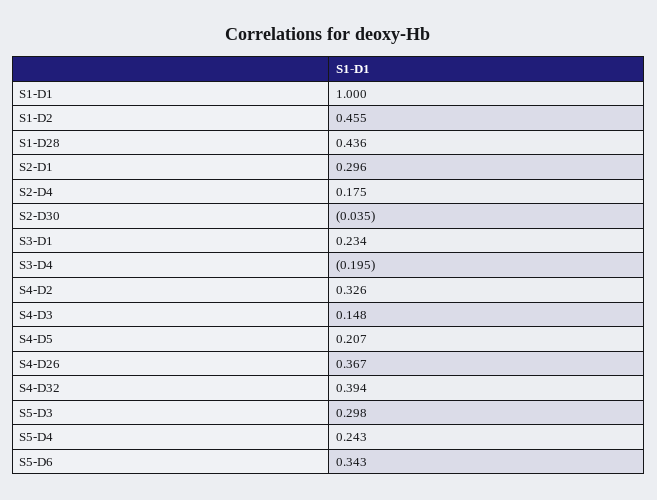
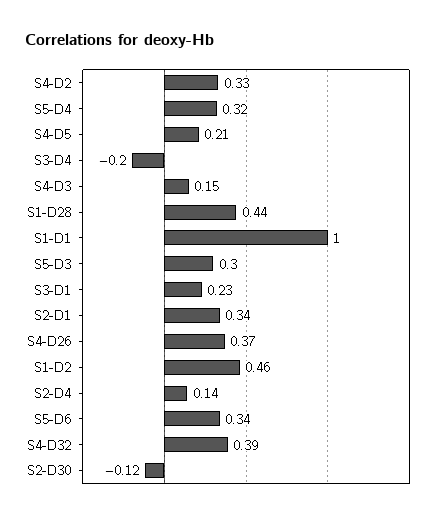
  {
    "S1-D1": 1,
    "S1-D2": 0.455,
    "S1-D28": 0.436,
-   "S2-D1": 0.296,
+   "S2-D1": 0.34,
-   "S2-D4": 0.175,
+   "S2-D4": 0.14,
-   "S2-D30": -0.035,
+   "S2-D30": -0.12,
    "S3-D1": 0.234,
    "S3-D4": -0.195,
    "S4-D2": 0.326,
    "S4-D3": 0.148,
    "S4-D5": 0.207,
    "S4-D26": 0.367,
    "S4-D32": 0.394,
    "S5-D3": 0.298,
-   "S5-D4": 0.243,
+   "S5-D4": 0.32,
    "S5-D6": 0.343
  }

